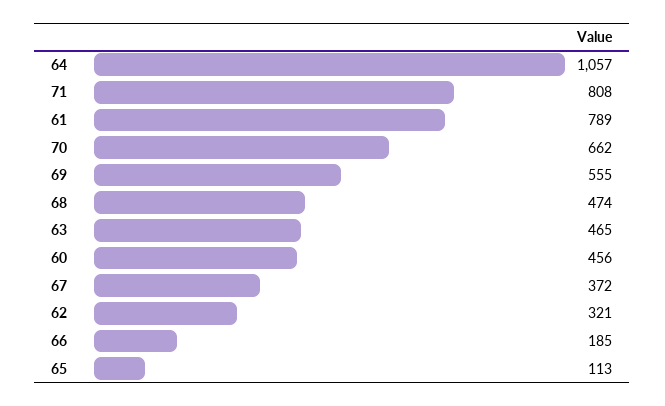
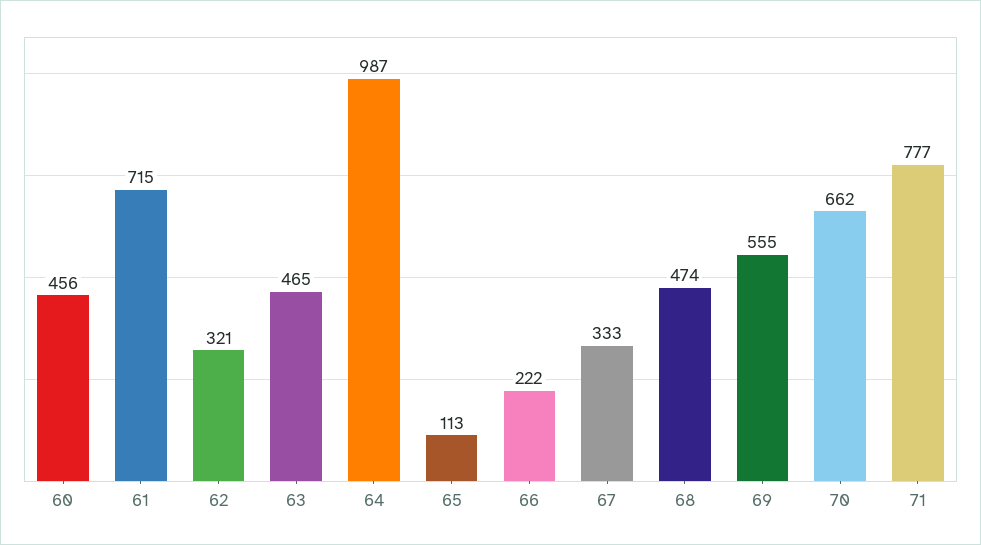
  {
-   "64": 1057,
+   "64": 987,
-   "71": 808,
+   "71": 777,
-   "61": 789,
+   "61": 715,
    "70": 662,
    "69": 555,
    "68": 474,
    "63": 465,
    "60": 456,
-   "67": 372,
+   "67": 333,
    "62": 321,
-   "66": 185,
+   "66": 222,
    "65": 113
  }

